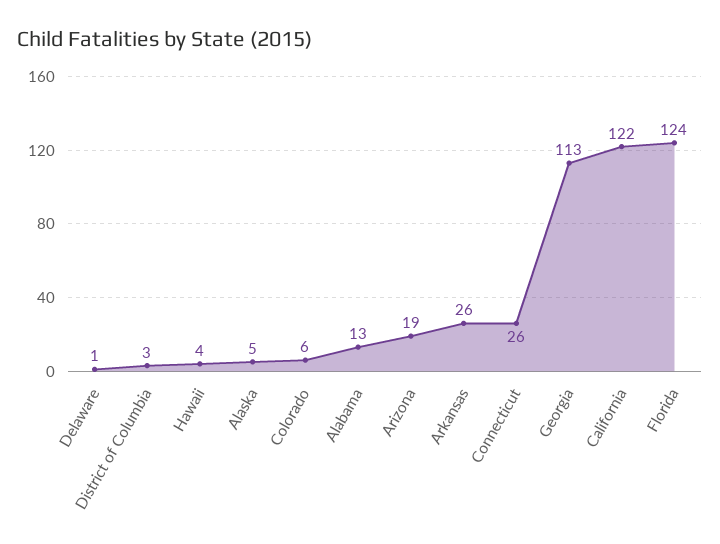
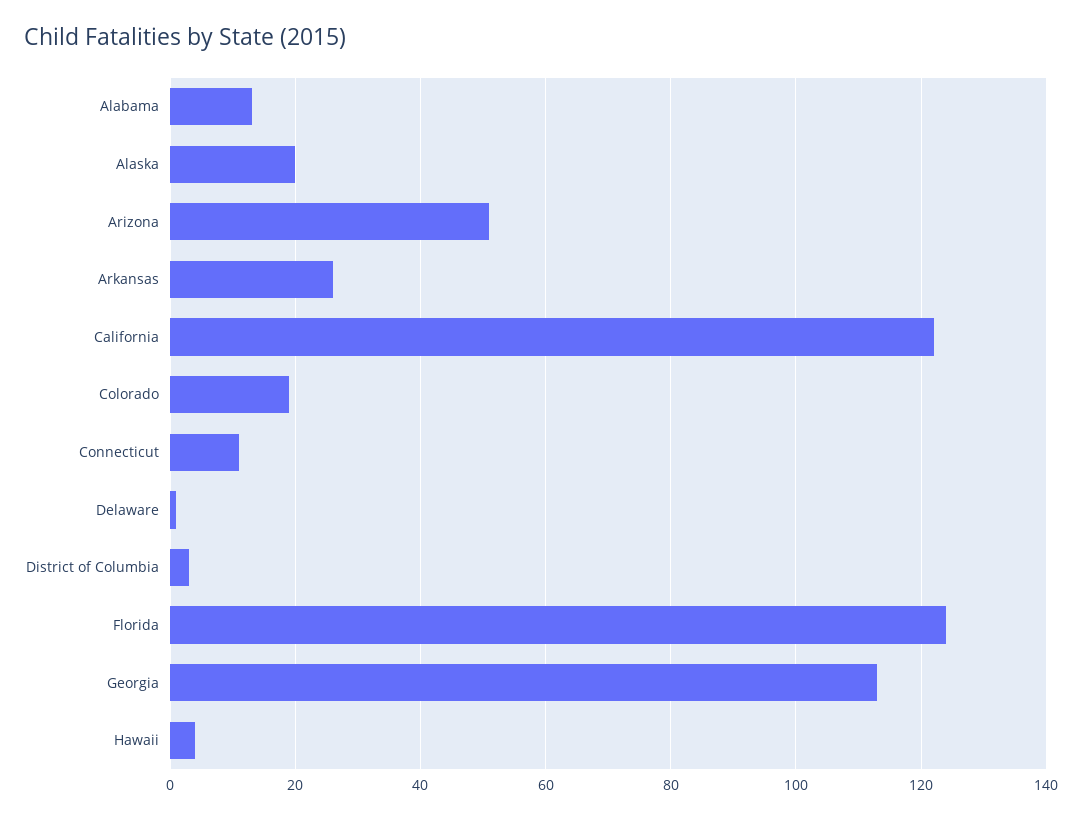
  {
    "Delaware": 1,
    "District of Columbia": 3,
    "Hawaii": 4,
-   "Alaska": 5,
+   "Alaska": 20,
-   "Colorado": 6,
+   "Colorado": 20,
    "Alabama": 13,
-   "Arizona": 19,
+   "Arizona": 50,
    "Arkansas": 26,
-   "Connecticut": 26,
+   "Connecticut": 10,
    "Georgia": 113,
    "California": 122,
    "Florida": 124
  }

